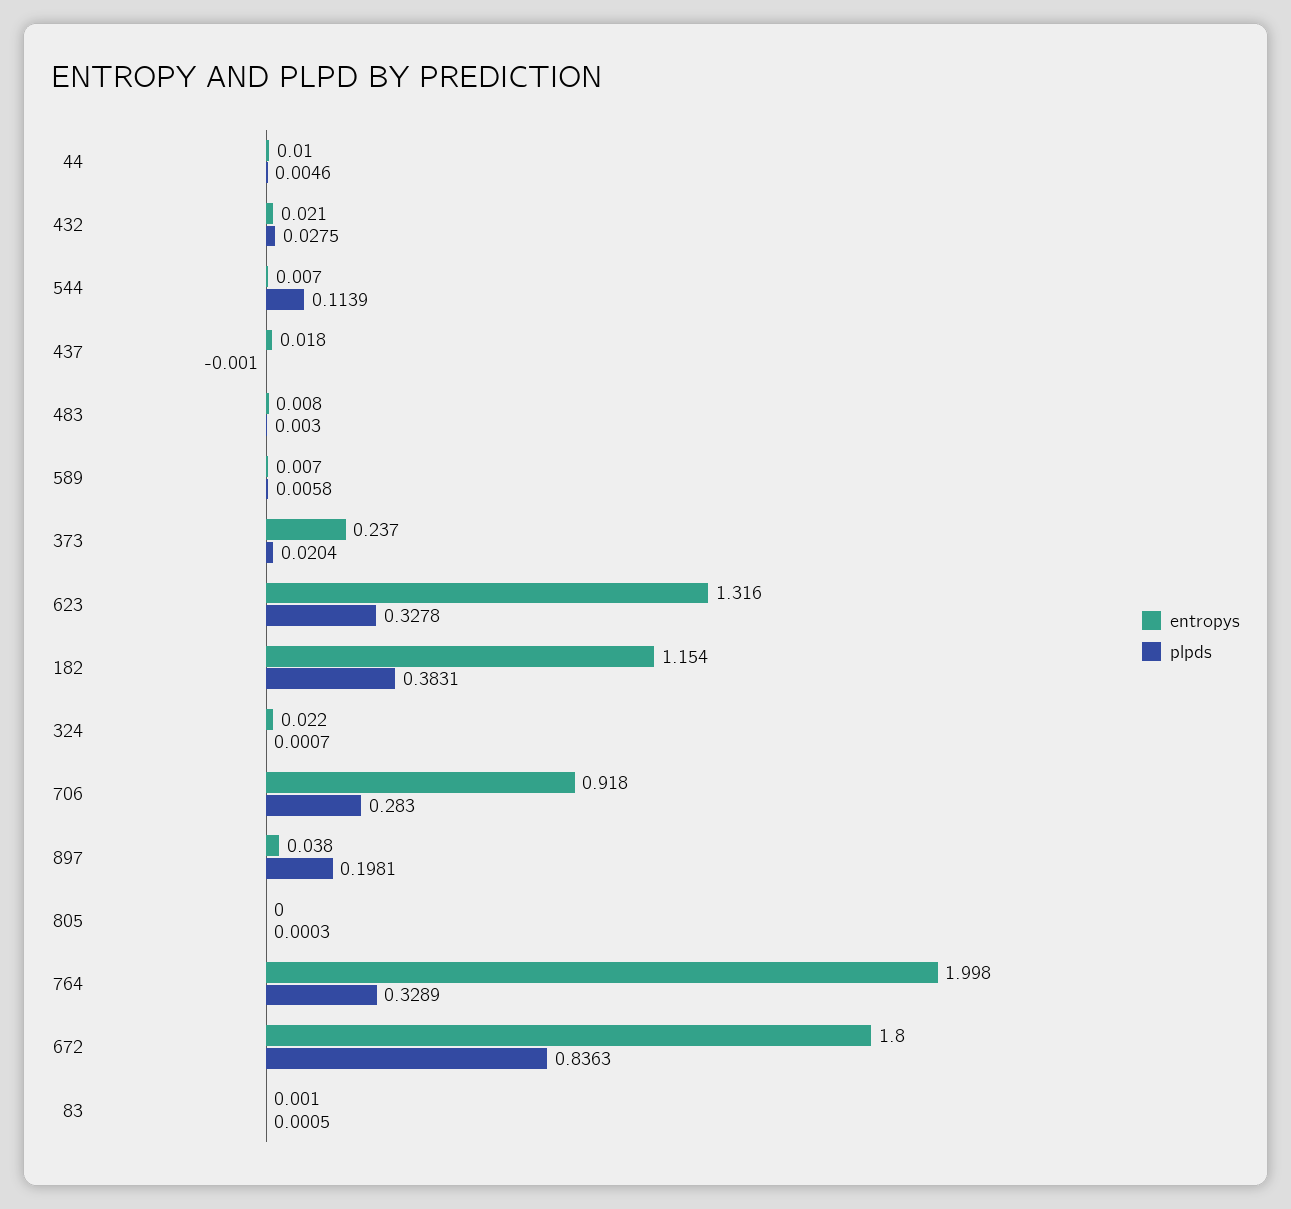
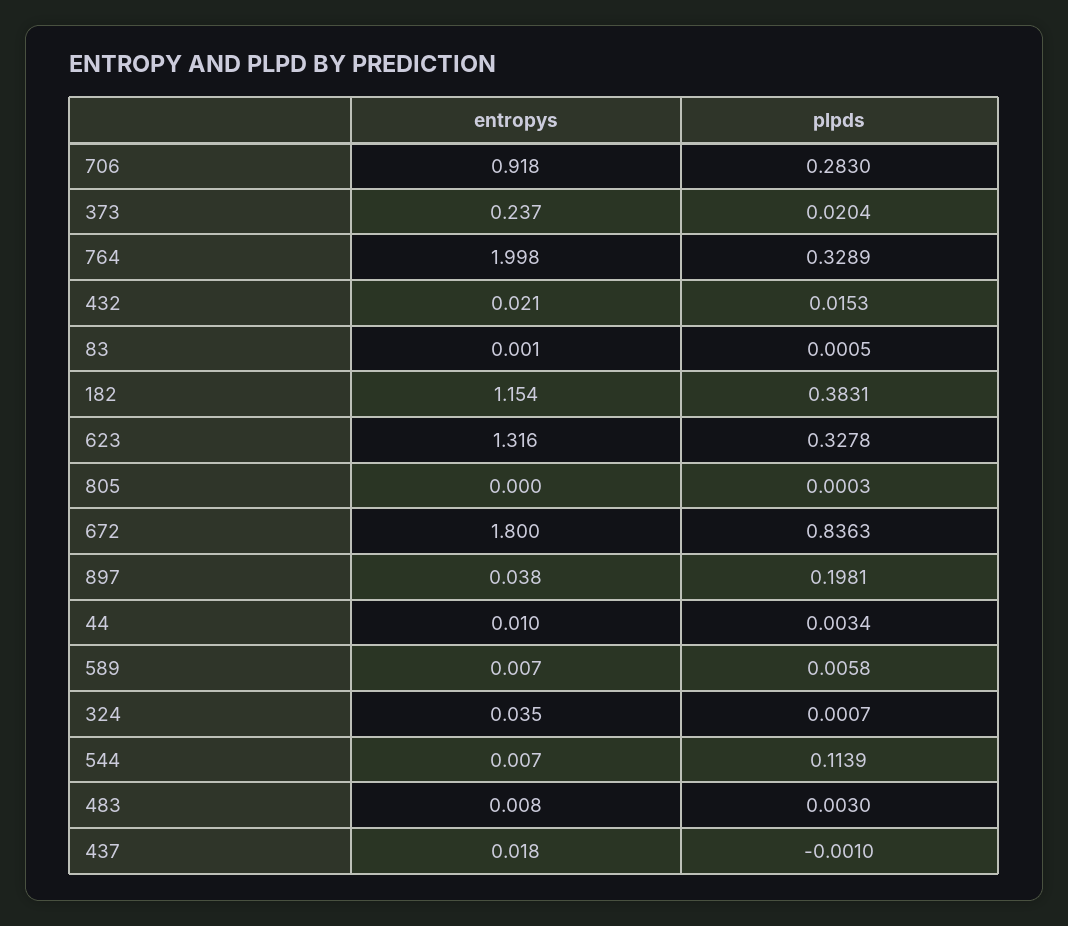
  {
    "entropys": {
      "44": 0.01,
      "432": 0.021,
      "544": 0.007,
      "437": 0.018,
      "483": 0.008,
      "589": 0.007,
      "373": 0.237,
      "623": 1.316,
      "182": 1.154,
-     "324": 0.022,
+     "324": 0.035,
      "706": 0.918,
      "897": 0.038,
      "805": 0,
      "764": 1.998,
      "672": 1.8,
      "83": 0.001
    },
    "plpds": {
-     "44": 0.0046,
+     "44": 0.0034,
-     "432": 0.0275,
+     "432": 0.0153,
      "544": 0.1139,
      "437": -0.001,
      "483": 0.003,
      "589": 0.0058,
      "373": 0.0204,
      "623": 0.3278,
      "182": 0.3831,
      "324": 0.0007,
      "706": 0.283,
      "897": 0.1981,
      "805": 0.0003,
      "764": 0.3289,
      "672": 0.8363,
      "83": 0.0005
    }
  }

